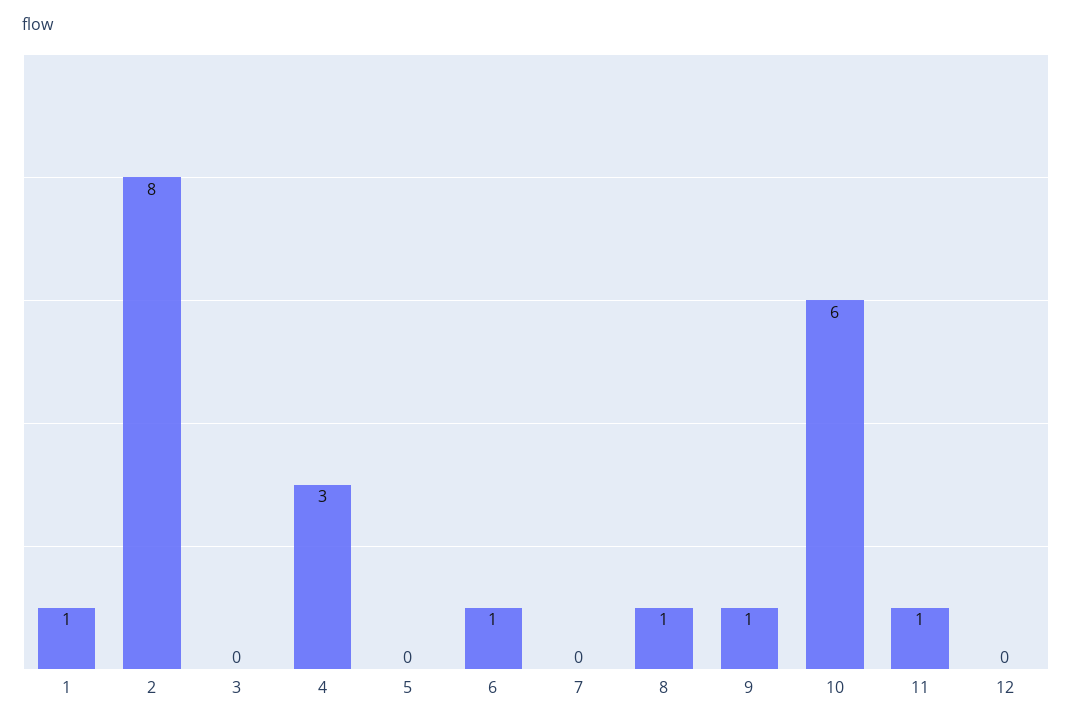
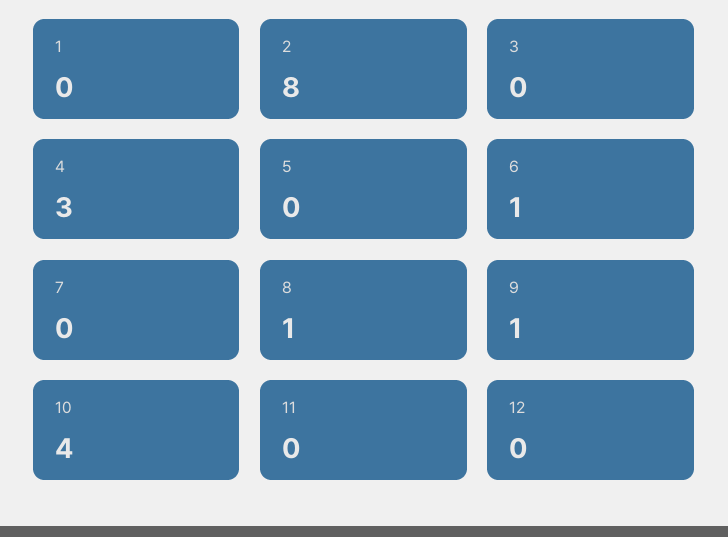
  {
-   "1": 1,
+   "1": 0,
    "2": 8,
    "3": 0,
    "4": 3,
    "5": 0,
    "6": 1,
    "7": 0,
    "8": 1,
    "9": 1,
-   "10": 6,
+   "10": 4,
-   "11": 1,
+   "11": 0,
    "12": 0
  }

